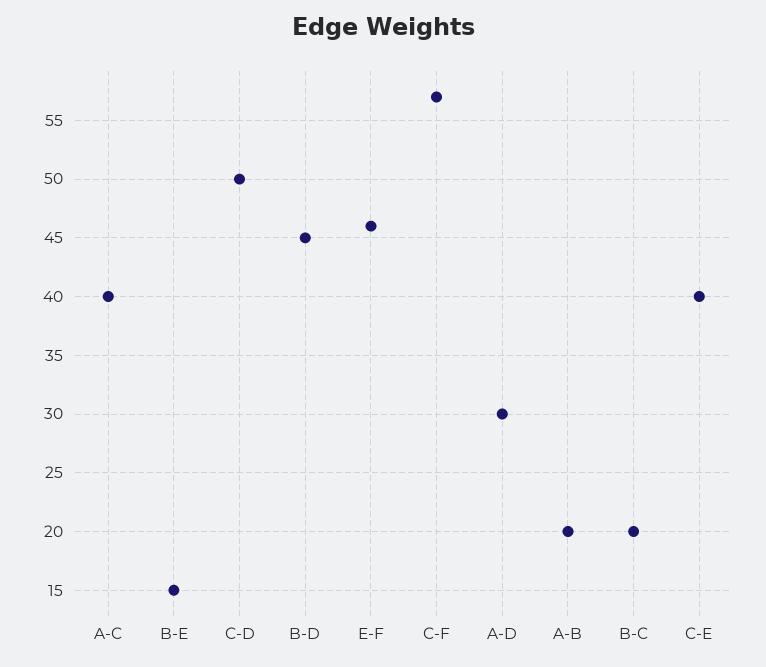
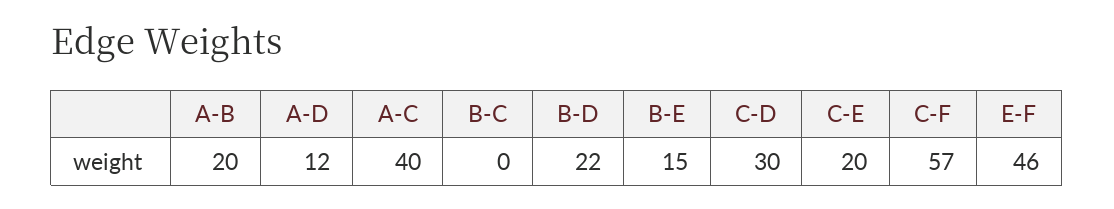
  {
    "A-C": 40,
    "B-E": 15,
-   "C-D": 50,
+   "C-D": 30,
-   "B-D": 45,
+   "B-D": 22,
    "E-F": 46,
    "C-F": 57,
-   "A-D": 30,
+   "A-D": 12,
    "A-B": 20,
-   "B-C": 20,
+   "B-C": 0,
-   "C-E": 40
+   "C-E": 20
  }

